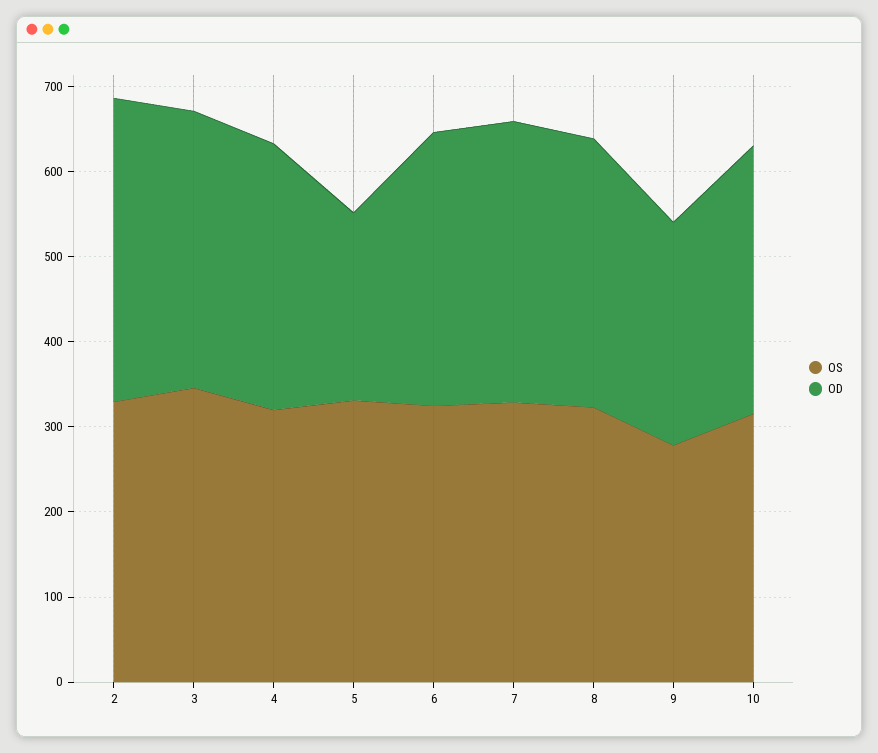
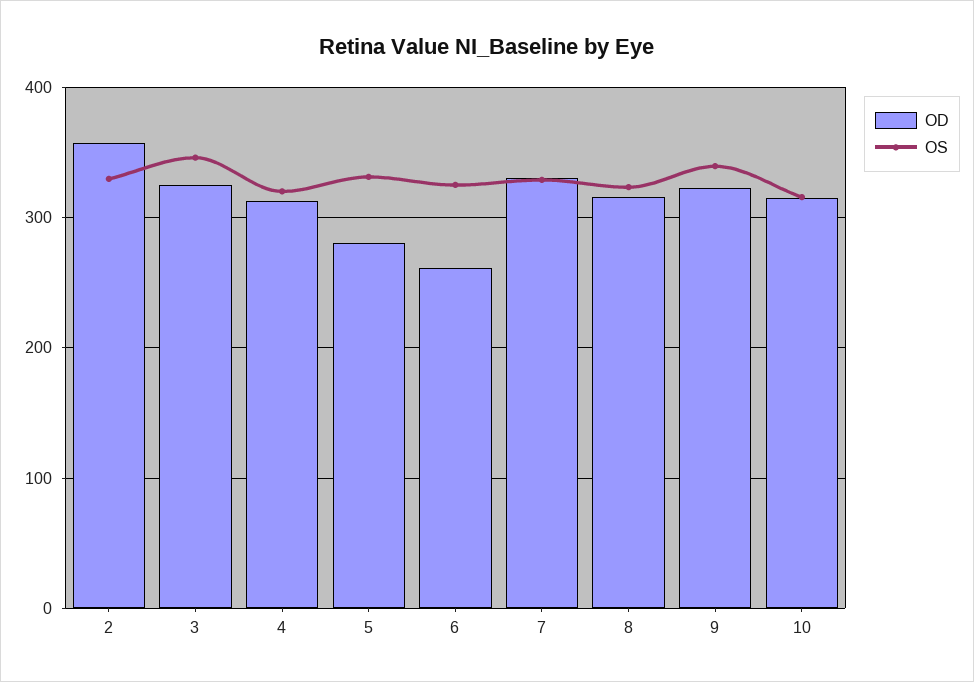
  {
    "OS": {
      "2": 330,
      "3": 350,
      "4": 320,
      "5": 330,
      "6": 330,
      "7": 330,
      "8": 320,
-     "9": 280,
+     "9": 340,
      "10": 320
    },
    "OD": {
      "2": 360,
      "3": 330,
      "4": 310,
-     "5": 220,
+     "5": 280,
-     "6": 320,
+     "6": 260,
      "7": 330,
      "8": 320,
-     "9": 260,
+     "9": 320,
      "10": 310
    }
  }

